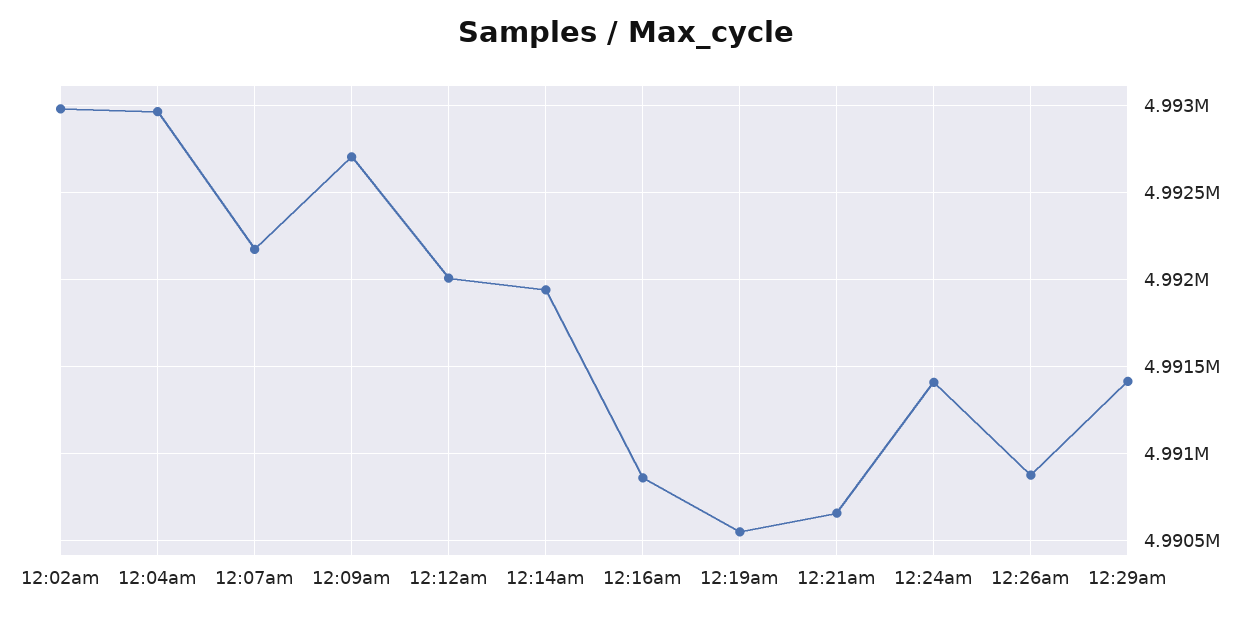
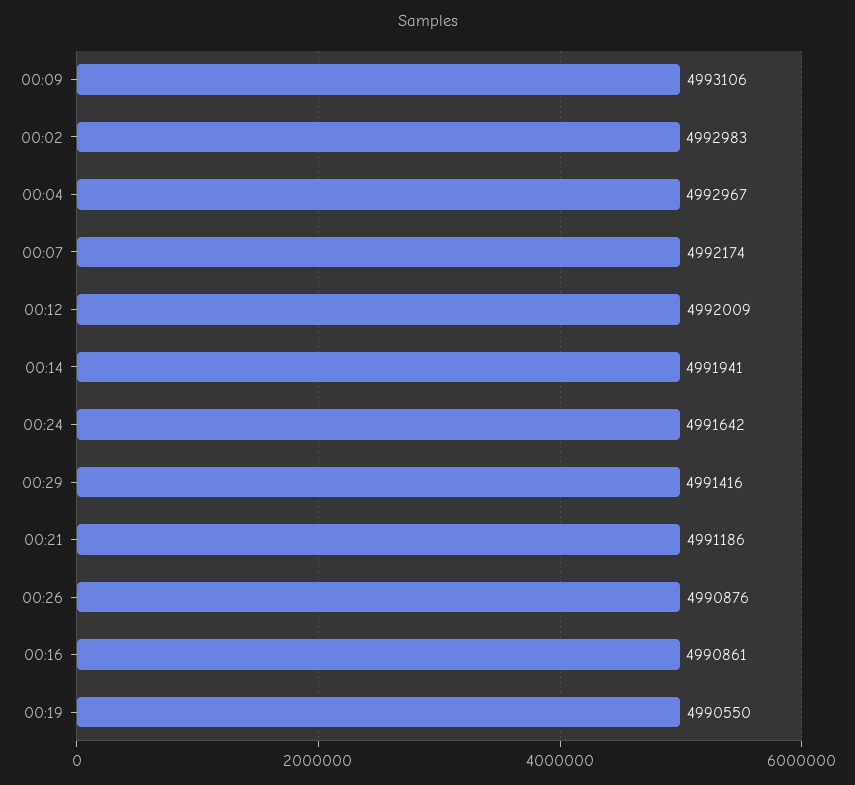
  {
    "12:02am": 4992983,
    "12:04am": 4992967,
    "12:07am": 4992174,
-   "12:09am": 4992700,
+   "12:09am": 4993106,
    "12:12am": 4992009,
    "12:14am": 4991941,
    "12:16am": 4990861,
    "12:19am": 4990550,
-   "12:21am": 4990650,
+   "12:21am": 4991186,
-   "12:24am": 4991400,
+   "12:24am": 4991642,
    "12:26am": 4990876,
    "12:29am": 4991416
  }

